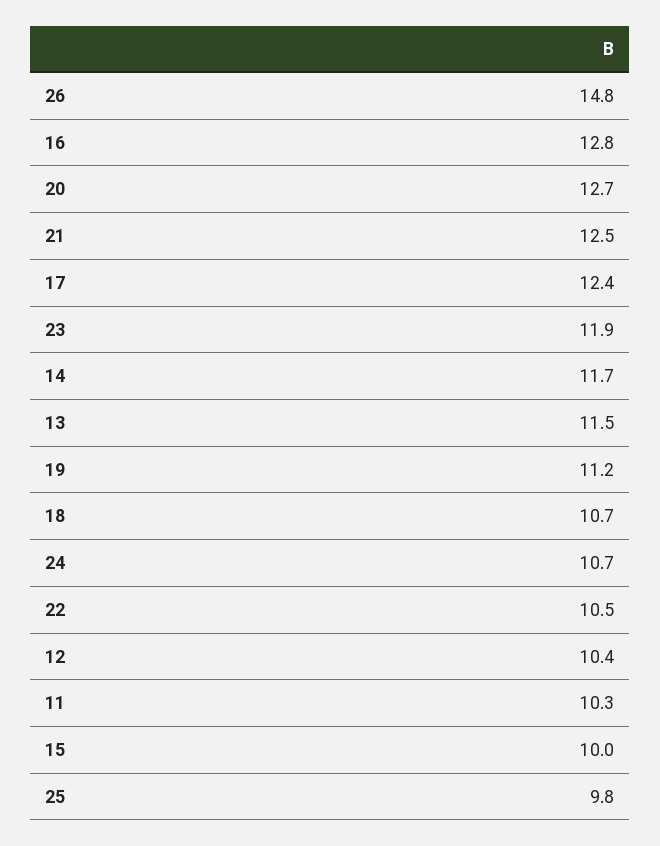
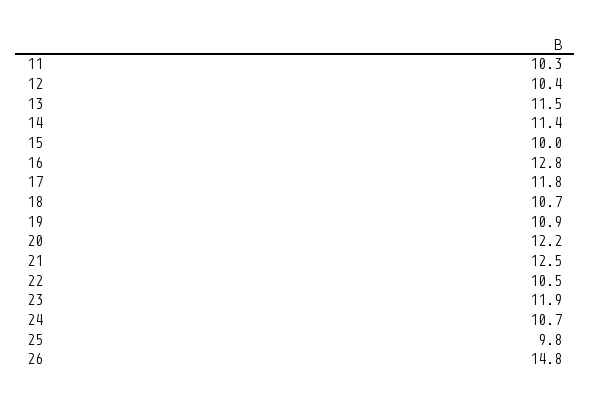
  {
    "26": 14.8,
    "16": 12.8,
-   "20": 12.7,
+   "20": 12.2,
    "21": 12.5,
-   "17": 12.4,
+   "17": 11.8,
    "23": 11.9,
-   "14": 11.7,
+   "14": 11.4,
    "13": 11.5,
-   "19": 11.2,
+   "19": 10.9,
    "18": 10.7,
    "24": 10.7,
    "22": 10.5,
    "12": 10.4,
    "11": 10.3,
    "15": 10,
    "25": 9.8
  }

